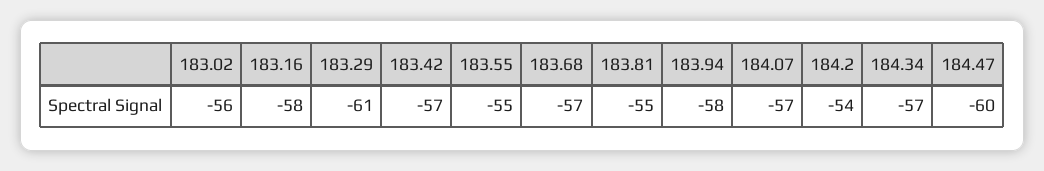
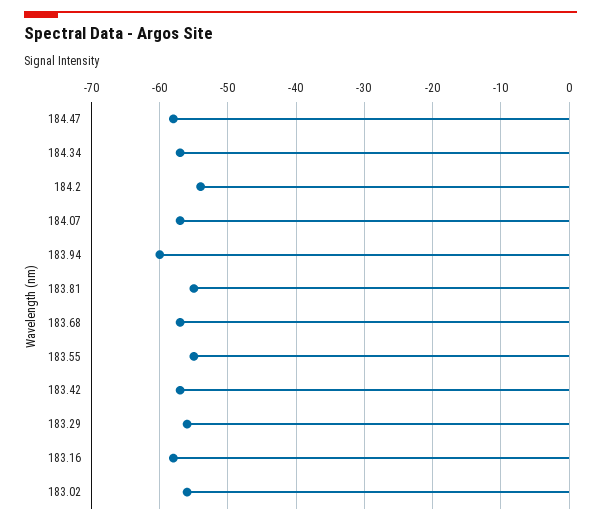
  {
    "183.02": -56,
    "183.16": -58,
-   "183.29": -61,
+   "183.29": -56,
    "183.42": -57,
    "183.55": -55,
    "183.68": -57,
    "183.81": -55,
-   "183.94": -58,
+   "183.94": -60,
    "184.07": -57,
    "184.2": -54,
    "184.34": -57,
-   "184.47": -60
+   "184.47": -58
  }

